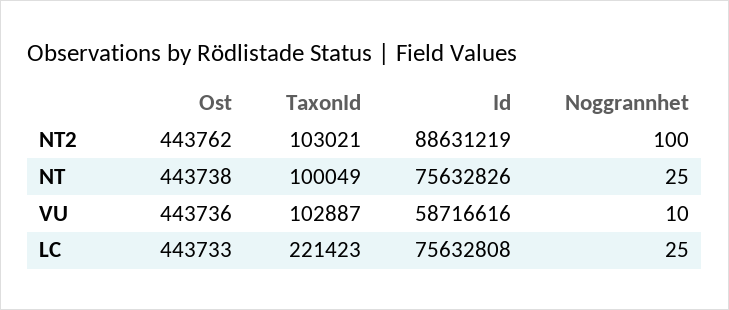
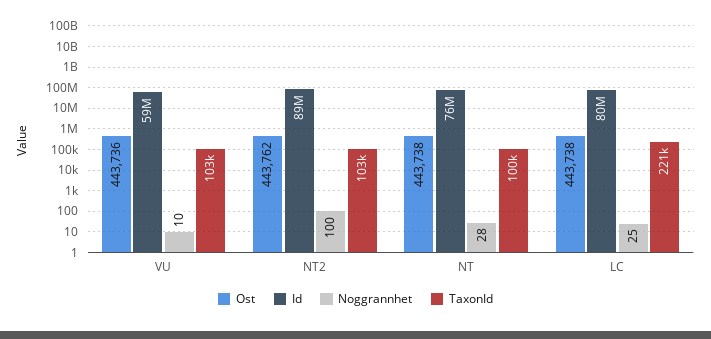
  {
    "Ost": {
      "NT2": 443762,
      "NT": 443738,
      "VU": 443736,
-     "LC": 443733
+     "LC": 443738
    },
    "TaxonId": {
      "NT2": 103021,
      "NT": 100049,
      "VU": 102887,
      "LC": 221423
    },
    "Id": {
      "NT2": 88631219,
      "NT": 75632826,
      "VU": 58716616,
-     "LC": 75632808
+     "LC": 80000000
    },
    "Noggrannhet": {
      "NT2": 100,
-     "NT": 25,
+     "NT": 28,
      "VU": 10,
      "LC": 25
    }
  }

